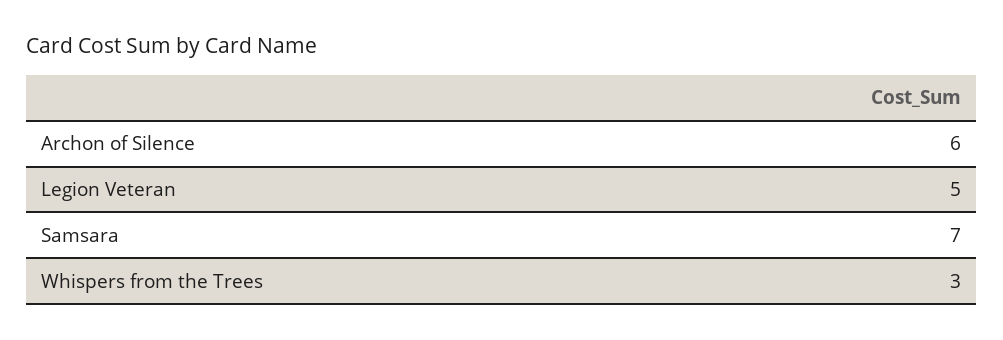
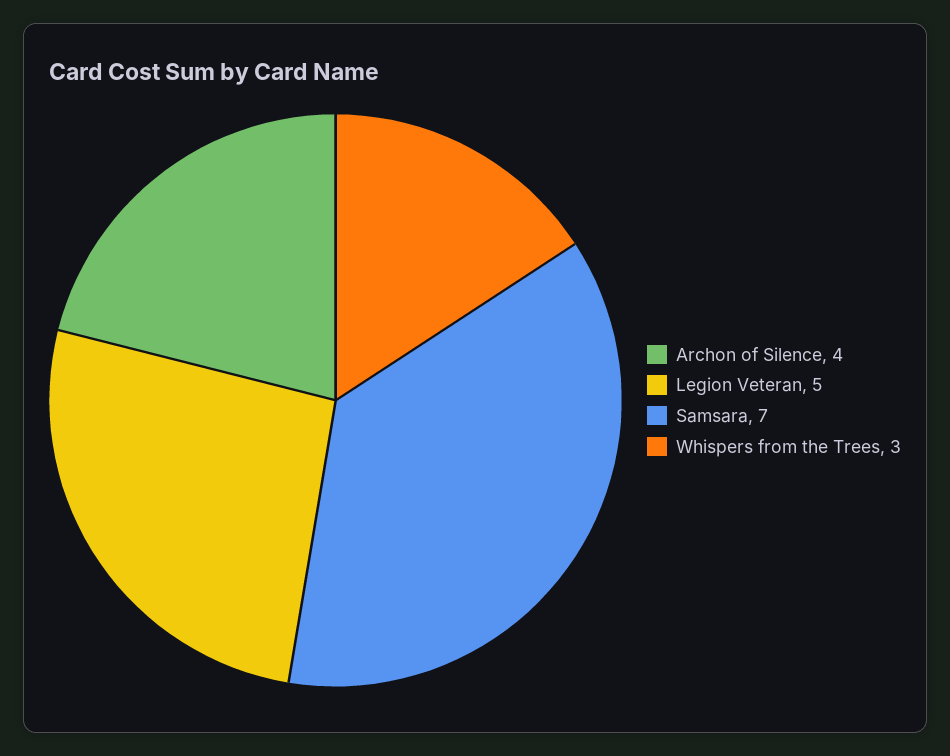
  {
-   "Archon of Silence": 6,
+   "Archon of Silence": 4,
    "Legion Veteran": 5,
    "Samsara": 7,
    "Whispers from the Trees": 3
  }

